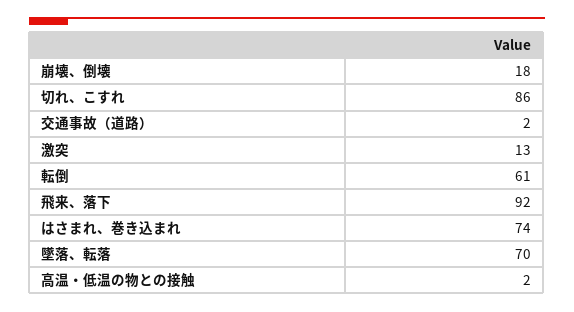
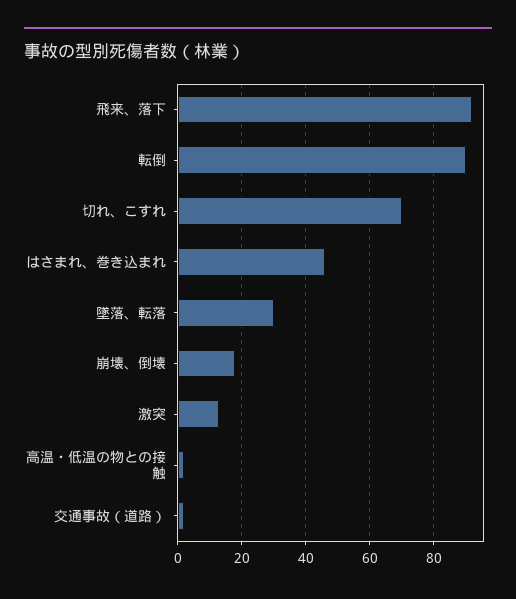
  {
    "崩壊、倒壊": 18,
-   "切れ、こすれ": 86,
+   "切れ、こすれ": 70,
    "交通事故（道路）": 2,
    "激突": 13,
-   "転倒": 61,
+   "転倒": 90,
    "飛来、落下": 92,
-   "はさまれ、巻き込まれ": 74,
+   "はさまれ、巻き込まれ": 45,
-   "墜落、転落": 70,
+   "墜落、転落": 30,
    "高温・低温の物との接触": 2
  }

